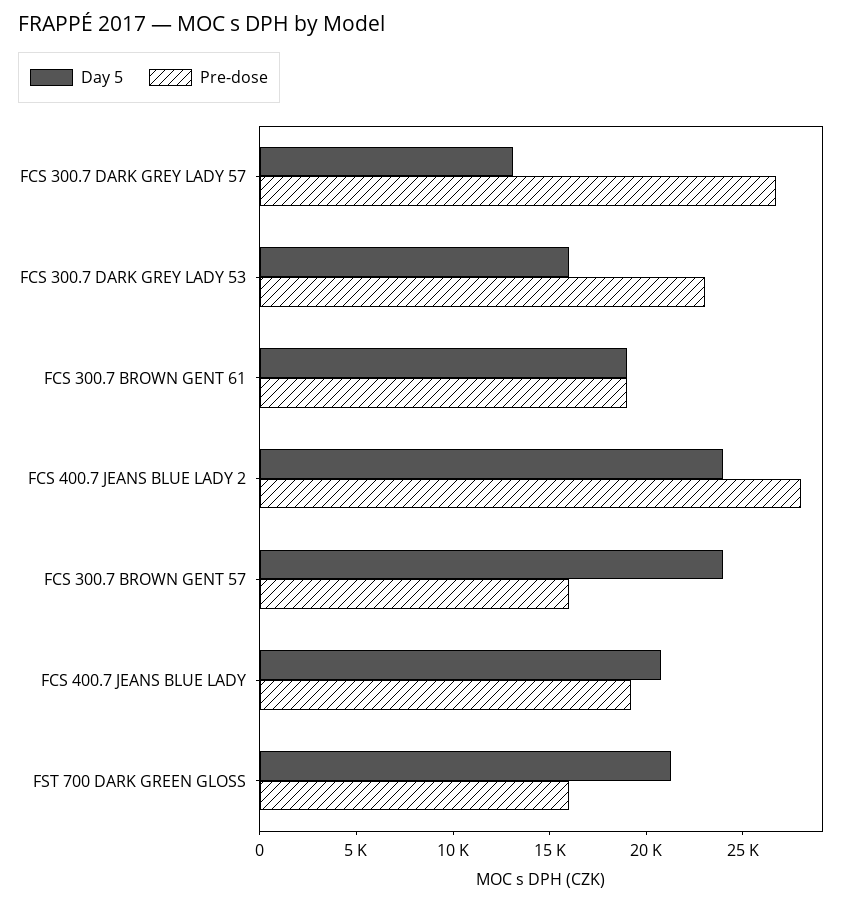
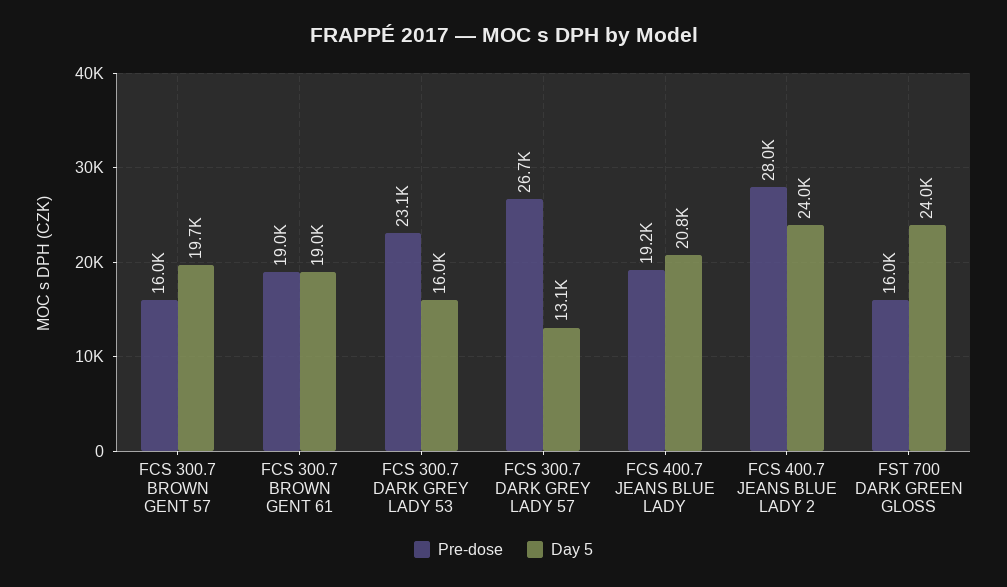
  {
    "Day 5": {
      "FCS 300.7 DARK GREY LADY 57": 13100,
      "FCS 300.7 DARK GREY LADY 53": 16000,
      "FCS 300.7 BROWN GENT 61": 19000,
      "FCS 400.7 JEANS BLUE LADY 2": 24000,
-     "FCS 300.7 BROWN GENT 57": 24000,
+     "FCS 300.7 BROWN GENT 57": 19700,
      "FCS 400.7 JEANS BLUE LADY": 20800,
-     "FST 700 DARK GREEN GLOSS": 21000
+     "FST 700 DARK GREEN GLOSS": 24000
    },
    "Pre-dose": {
      "FCS 300.7 DARK GREY LADY 57": 26700,
      "FCS 300.7 DARK GREY LADY 53": 23100,
      "FCS 300.7 BROWN GENT 61": 19000,
      "FCS 400.7 JEANS BLUE LADY 2": 28000,
      "FCS 300.7 BROWN GENT 57": 16000,
      "FCS 400.7 JEANS BLUE LADY": 19200,
      "FST 700 DARK GREEN GLOSS": 16000
    }
  }

